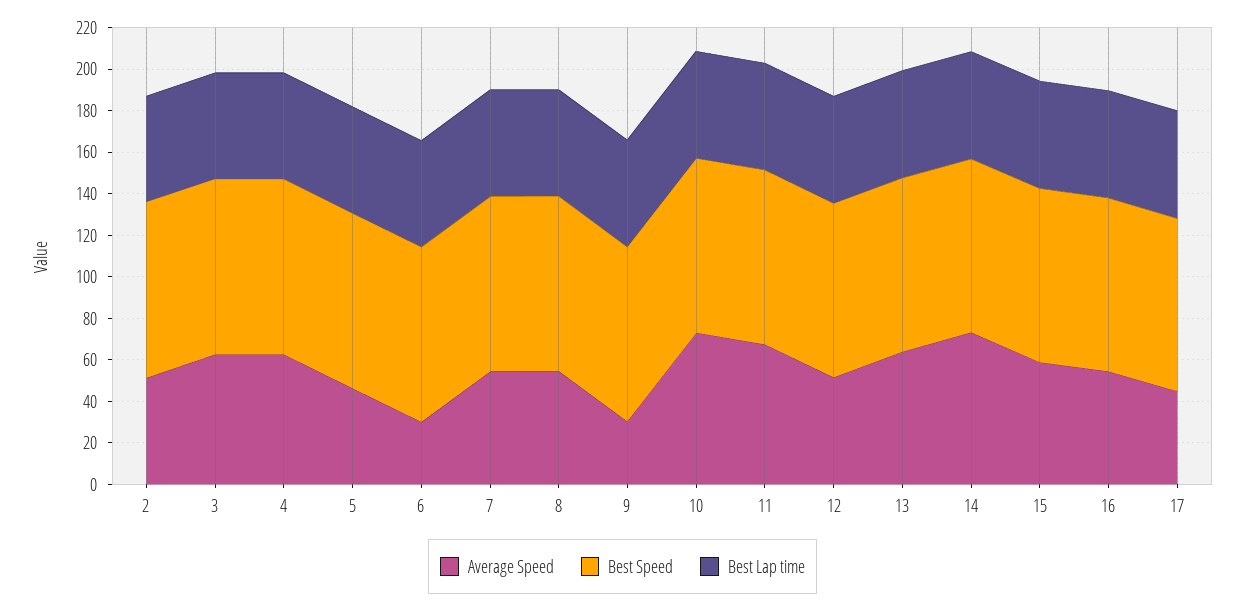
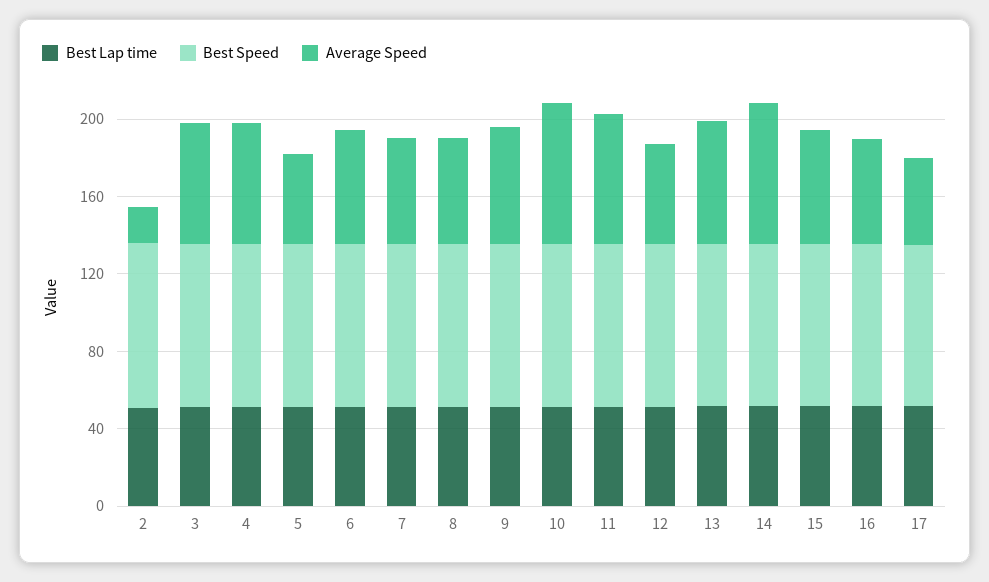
  {
    "Average Speed": {
-     "2": 50,
+     "2": 20,
      "3": 65,
      "4": 65,
      "5": 45,
-     "6": 30,
+     "6": 60,
      "7": 55,
      "8": 55,
-     "9": 30,
+     "9": 60,
      "10": 75,
      "11": 65,
      "12": 50,
      "13": 65,
      "14": 75,
      "15": 60,
      "16": 55,
      "17": 45
    },
    "Best Speed": {
      "2": 85,
      "3": 85,
      "4": 85,
      "5": 85,
      "6": 85,
      "7": 85,
      "8": 85,
      "9": 85,
      "10": 85,
      "11": 85,
      "12": 85,
      "13": 85,
      "14": 85,
      "15": 85,
      "16": 85,
      "17": 85
    },
    "Best Lap time": {
      "2": 50,
      "3": 50,
      "4": 50,
      "5": 50,
      "6": 50,
      "7": 50,
      "8": 50,
      "9": 50,
      "10": 50,
      "11": 50,
      "12": 50,
      "13": 50,
      "14": 50,
      "15": 50,
      "16": 50,
      "17": 50
    }
  }

